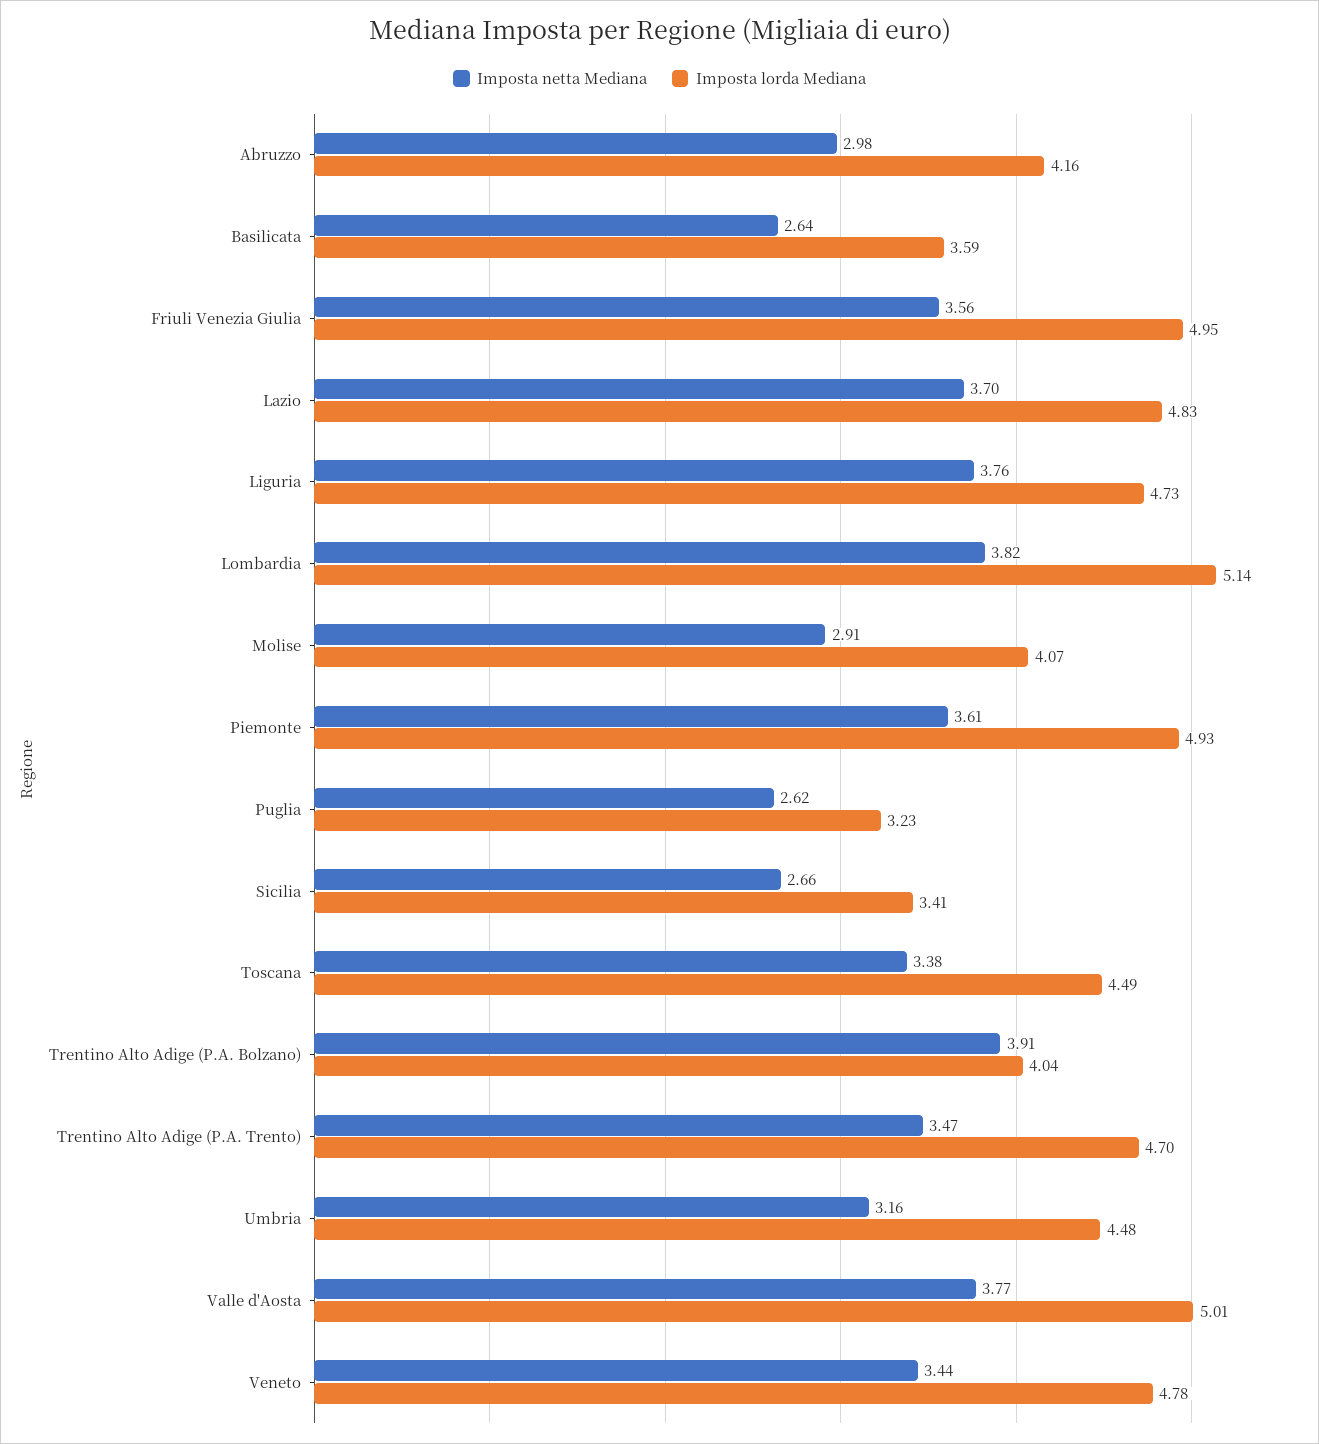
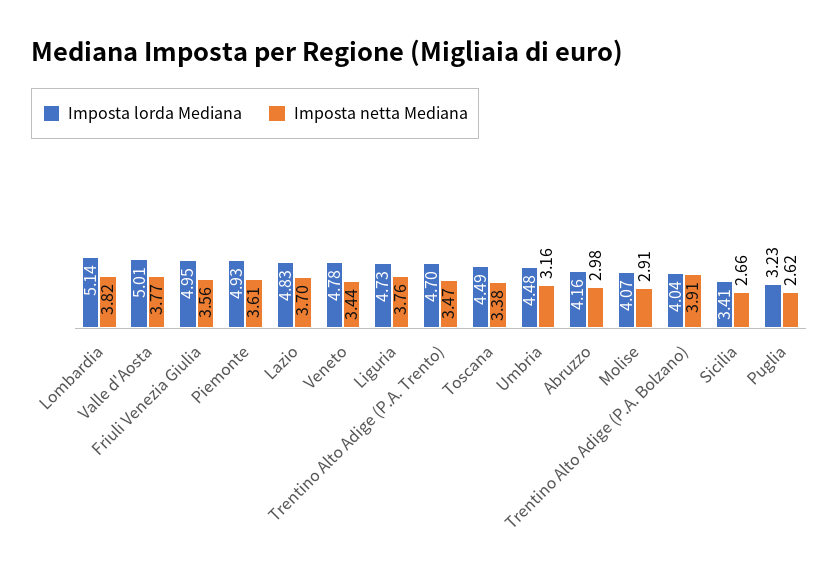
  {
    "Imposta netta Mediana": {
      "Abruzzo": 2.98,
-     "Basilicata": 2.64,
      "Friuli Venezia Giulia": 3.56,
      "Lazio": 3.7,
      "Liguria": 3.76,
      "Lombardia": 3.82,
      "Molise": 2.91,
      "Piemonte": 3.61,
      "Puglia": 2.62,
      "Sicilia": 2.66,
      "Toscana": 3.38,
      "Trentino Alto Adige (P.A. Bolzano)": 3.91,
      "Trentino Alto Adige (P.A. Trento)": 3.47,
      "Umbria": 3.16,
      "Valle d'Aosta": 3.77,
      "Veneto": 3.44
    },
    "Imposta lorda Mediana": {
      "Abruzzo": 4.16,
-     "Basilicata": 3.59,
      "Friuli Venezia Giulia": 4.95,
      "Lazio": 4.83,
      "Liguria": 4.73,
      "Lombardia": 5.14,
      "Molise": 4.07,
      "Piemonte": 4.93,
      "Puglia": 3.23,
      "Sicilia": 3.41,
      "Toscana": 4.49,
      "Trentino Alto Adige (P.A. Bolzano)": 4.04,
      "Trentino Alto Adige (P.A. Trento)": 4.7,
      "Umbria": 4.48,
      "Valle d'Aosta": 5.01,
      "Veneto": 4.78
    }
  }

